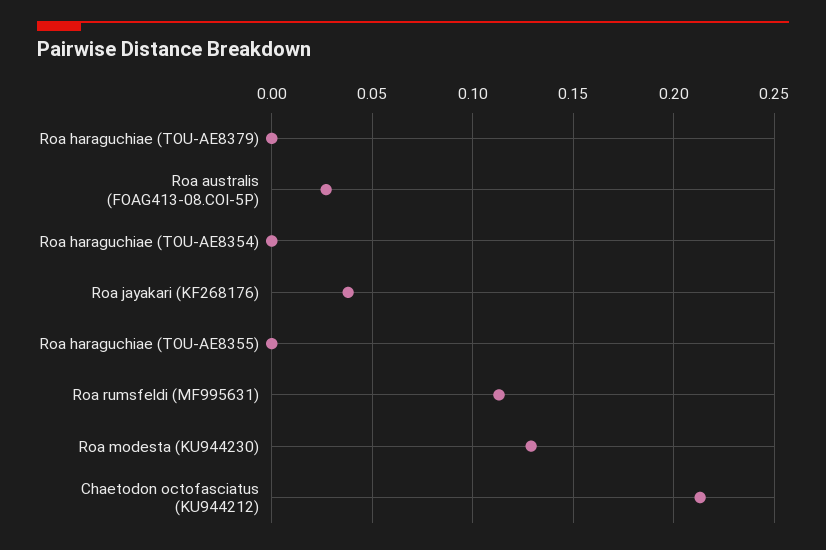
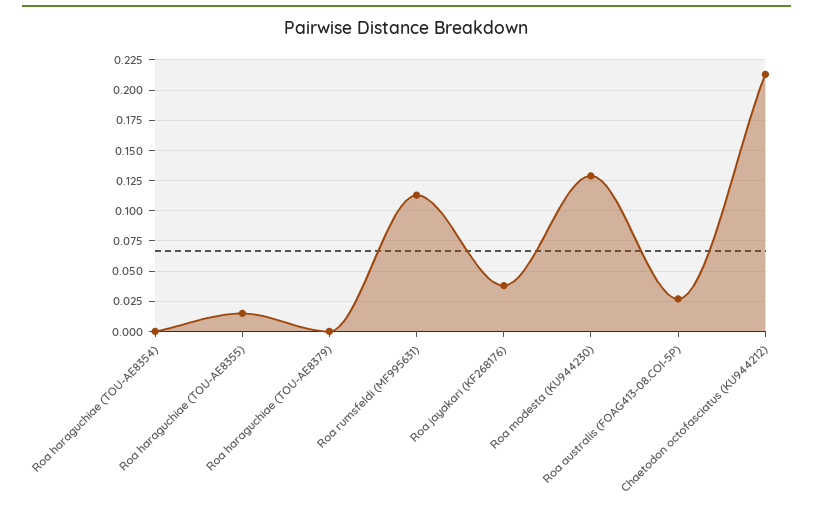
  {
    "Roa haraguchiae (TOU-AE8379)": 0,
    "Roa australis (FOAG413-08.COI-5P)": 0.025,
    "Roa haraguchiae (TOU-AE8354)": 0,
    "Roa jayakari (KF268176)": 0.04,
-   "Roa haraguchiae (TOU-AE8355)": 0,
+   "Roa haraguchiae (TOU-AE8355)": 0.015,
    "Roa rumsfeldi (MF995631)": 0.115,
    "Roa modesta (KU944230)": 0.13,
    "Chaetodon octofasciatus (KU944212)": 0.215
  }

